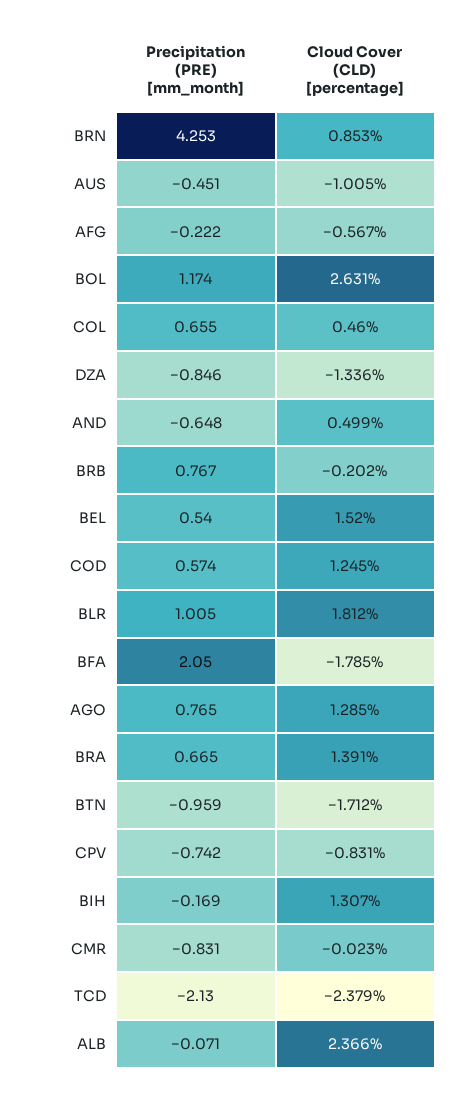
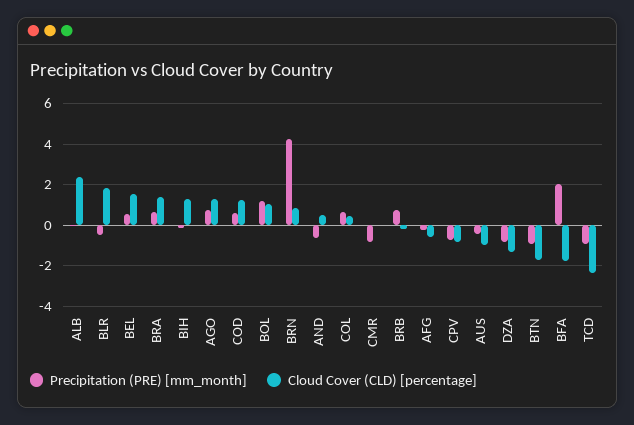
  {
    "Precipitation (PRE) [mm_month]": {
      "BRN": 4.253,
      "AUS": -0.451,
      "AFG": -0.222,
      "BOL": 1.174,
      "COL": 0.655,
      "DZA": -0.846,
      "AND": -0.648,
      "BRB": 0.767,
      "BEL": 0.54,
      "COD": 0.574,
-     "BLR": 1.005,
+     "BLR": -0.5,
      "BFA": 2.05,
      "AGO": 0.765,
      "BRA": 0.665,
      "BTN": -0.959,
      "CPV": -0.742,
      "BIH": -0.169,
      "CMR": -0.831,
-     "TCD": -2.13,
+     "TCD": -1,
      "ALB": -0.071
    },
    "Cloud Cover (CLD) [percentage]": {
      "BRN": 0.853,
      "AUS": -1.005,
      "AFG": -0.567,
-     "BOL": 2.631,
+     "BOL": 1,
      "COL": 0.46,
      "DZA": -1.336,
      "AND": 0.499,
      "BRB": -0.202,
      "BEL": 1.52,
      "COD": 1.245,
      "BLR": 1.812,
      "BFA": -1.785,
      "AGO": 1.285,
      "BRA": 1.391,
      "BTN": -1.712,
      "CPV": -0.831,
      "BIH": 1.307,
      "CMR": -0.023,
      "TCD": -2.379,
      "ALB": 2.366
    }
  }

